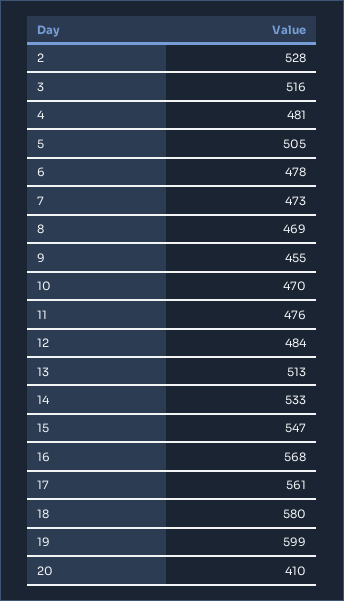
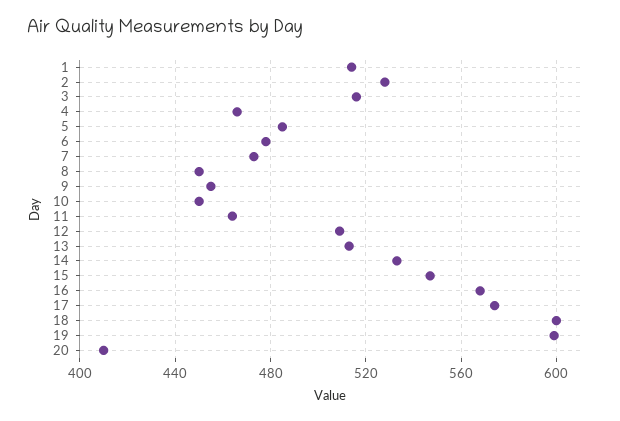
  {
    "2": 528,
    "3": 516,
-   "4": 481,
+   "4": 465,
-   "5": 505,
+   "5": 485,
    "6": 478,
    "7": 473,
-   "8": 469,
+   "8": 450,
    "9": 455,
-   "10": 470,
+   "10": 450,
-   "11": 476,
+   "11": 465,
-   "12": 484,
+   "12": 510,
    "13": 513,
    "14": 533,
    "15": 547,
    "16": 568,
-   "17": 561,
+   "17": 575,
-   "18": 580,
+   "18": 600,
    "19": 599,
-   "20": 410
+   "20": 410,
+   "1": 515
  }

